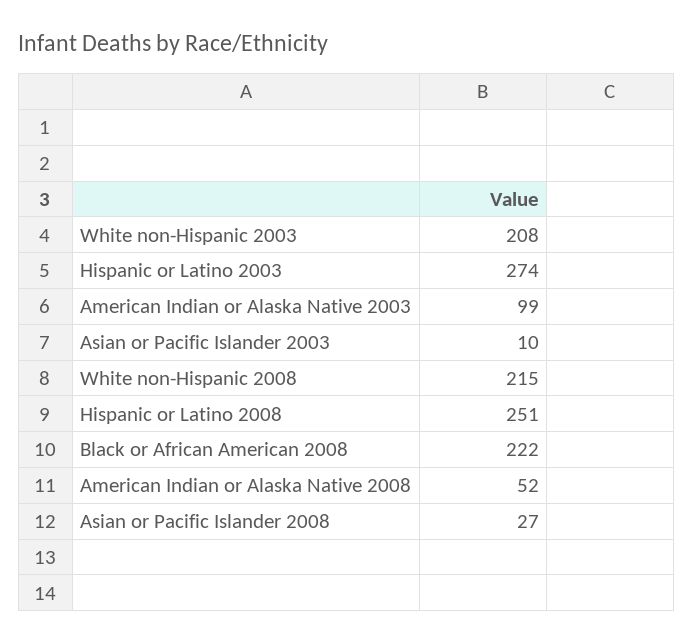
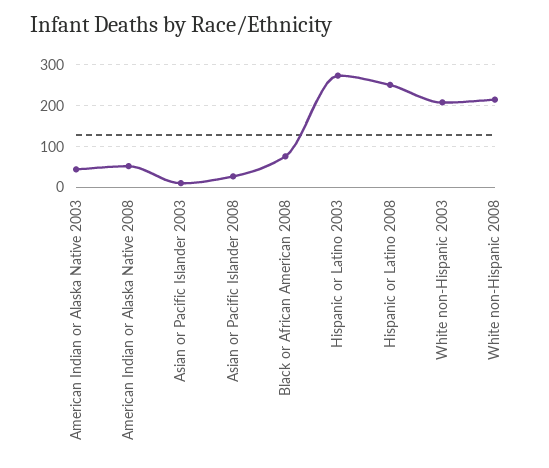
  {
    "White non-Hispanic 2003": 208,
    "Hispanic or Latino 2003": 274,
-   "American Indian or Alaska Native 2003": 99,
+   "American Indian or Alaska Native 2003": 40,
    "Asian or Pacific Islander 2003": 10,
    "White non-Hispanic 2008": 215,
    "Hispanic or Latino 2008": 251,
-   "Black or African American 2008": 222,
+   "Black or African American 2008": 80,
    "American Indian or Alaska Native 2008": 52,
    "Asian or Pacific Islander 2008": 27
  }

